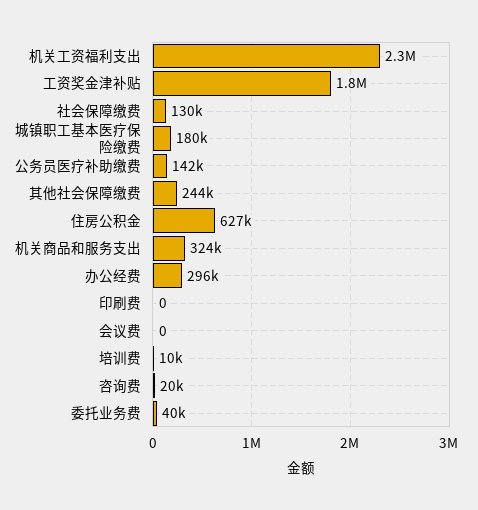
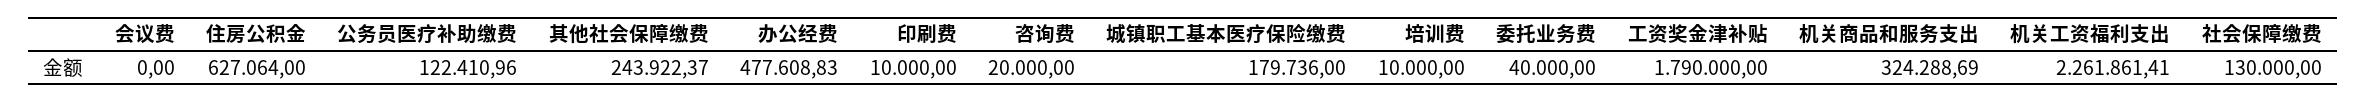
  {
    "机关工资福利支出": 2261861.41,
    "工资奖金津补贴": 1790000,
    "社会保障缴费": 130000,
    "城镇职工基本医疗保险缴费": 179736,
-   "公务员医疗补助缴费": 142000,
+   "公务员医疗补助缴费": 122410.96,
    "其他社会保障缴费": 243922.37,
    "住房公积金": 627064,
    "机关商品和服务支出": 324288.69,
-   "办公经费": 296000,
+   "办公经费": 477608.83,
-   "印刷费": 0,
+   "印刷费": 10000,
    "会议费": 0,
    "培训费": 10000,
    "咨询费": 20000,
    "委托业务费": 40000
  }

